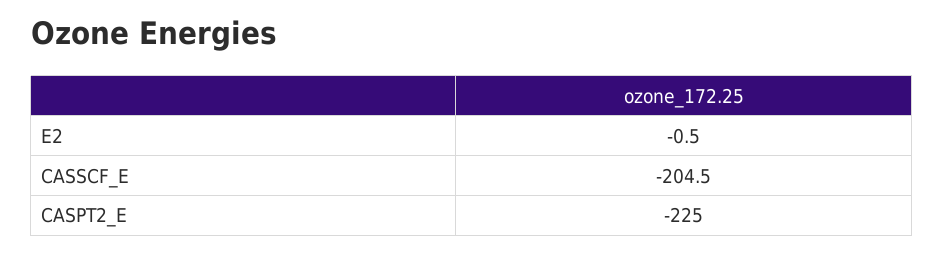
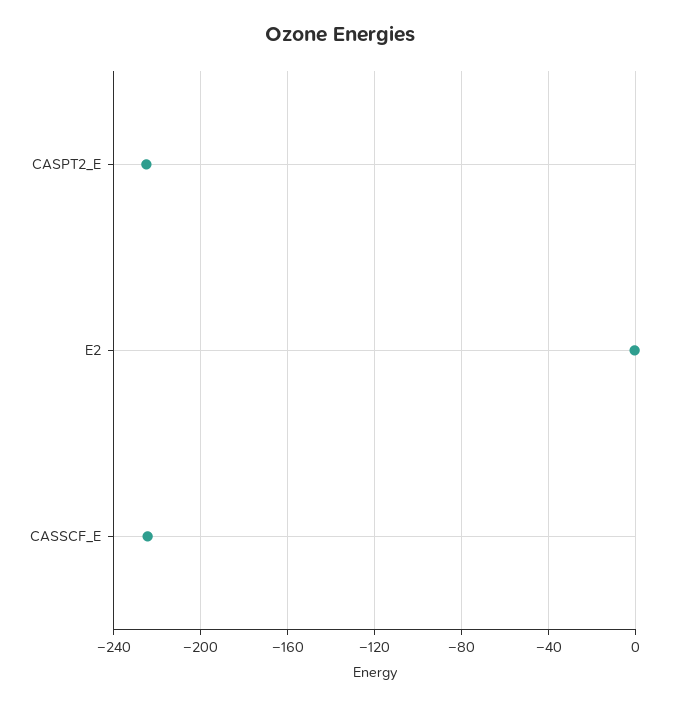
  {
    "E2": -0.5,
-   "CASSCF_E": -204.5,
+   "CASSCF_E": -225,
    "CASPT2_E": -225
  }

